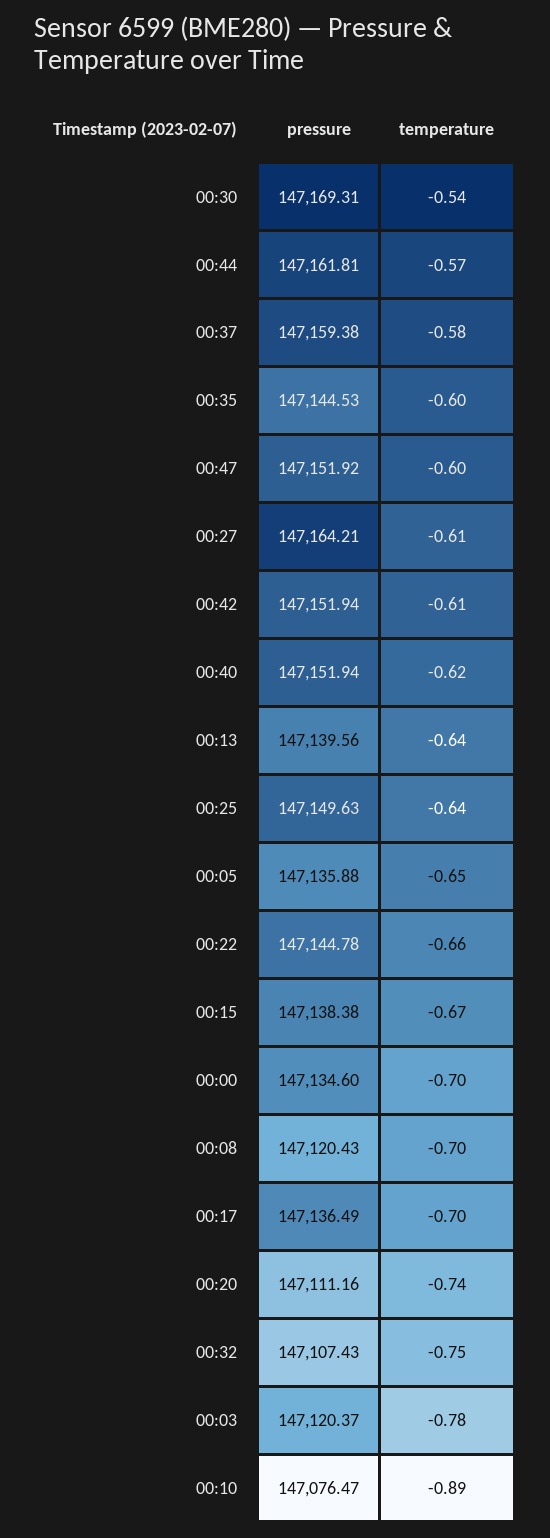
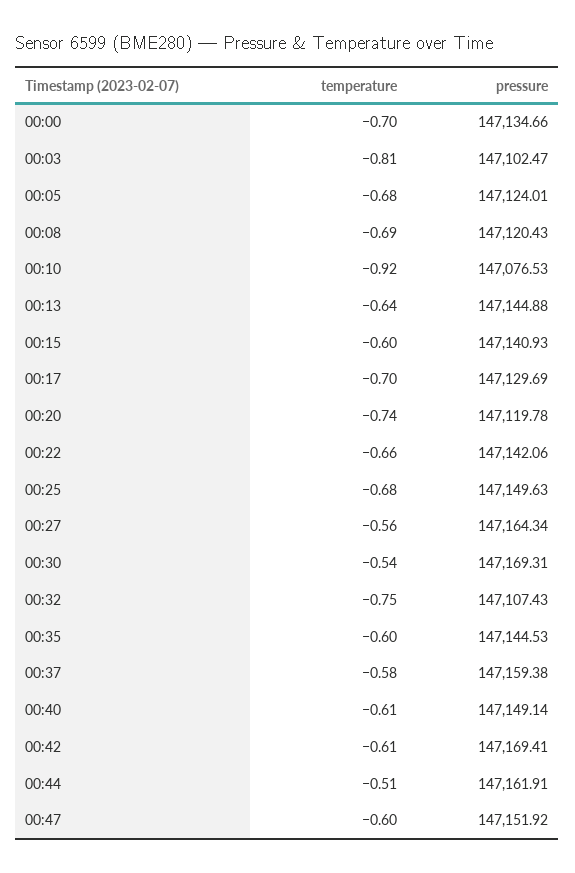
  {
    "pressure": {
      "00:30": 147169.31,
-     "00:44": 147161.81,
+     "00:44": 147161.91,
      "00:37": 147159.38,
      "00:35": 147144.53,
      "00:47": 147151.92,
-     "00:27": 147164.21,
+     "00:27": 147164.34,
-     "00:42": 147151.94,
+     "00:42": 147169.41,
-     "00:40": 147151.94,
+     "00:40": 147149.14,
-     "00:13": 147139.56,
+     "00:13": 147144.88,
      "00:25": 147149.63,
-     "00:05": 147135.88,
+     "00:05": 147124.01,
-     "00:22": 147144.78,
+     "00:22": 147142.06,
-     "00:15": 147138.38,
+     "00:15": 147140.93,
-     "00:00": 147134.6,
+     "00:00": 147134.66,
      "00:08": 147120.43,
-     "00:17": 147136.49,
+     "00:17": 147129.69,
-     "00:20": 147111.16,
+     "00:20": 147119.78,
      "00:32": 147107.43,
-     "00:03": 147120.37,
+     "00:03": 147102.47,
-     "00:10": 147076.47
+     "00:10": 147076.53
    },
    "temperature": {
      "00:30": -0.54,
-     "00:44": -0.57,
+     "00:44": -0.51,
      "00:37": -0.58,
      "00:35": -0.6,
      "00:47": -0.6,
-     "00:27": -0.61,
+     "00:27": -0.56,
      "00:42": -0.61,
-     "00:40": -0.62,
+     "00:40": -0.61,
      "00:13": -0.64,
-     "00:25": -0.64,
+     "00:25": -0.68,
-     "00:05": -0.65,
+     "00:05": -0.68,
      "00:22": -0.66,
-     "00:15": -0.67,
+     "00:15": -0.6,
      "00:00": -0.7,
-     "00:08": -0.7,
+     "00:08": -0.69,
      "00:17": -0.7,
      "00:20": -0.74,
      "00:32": -0.75,
-     "00:03": -0.78,
+     "00:03": -0.81,
-     "00:10": -0.89
+     "00:10": -0.92
    }
  }

